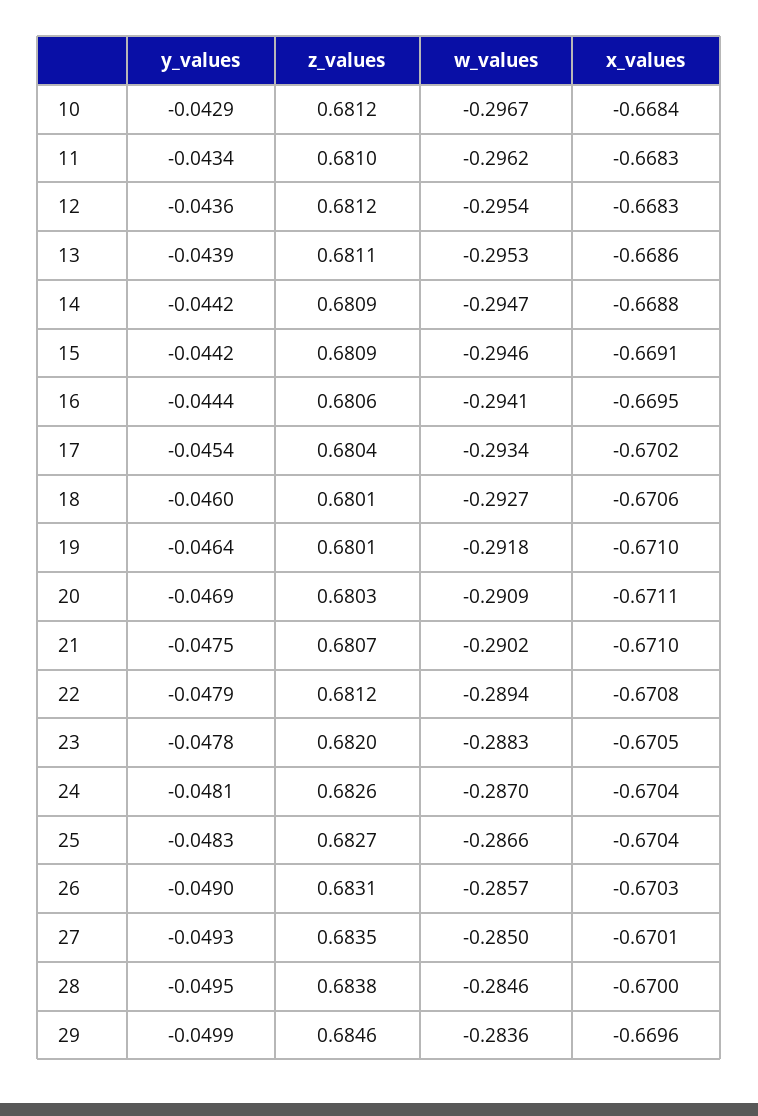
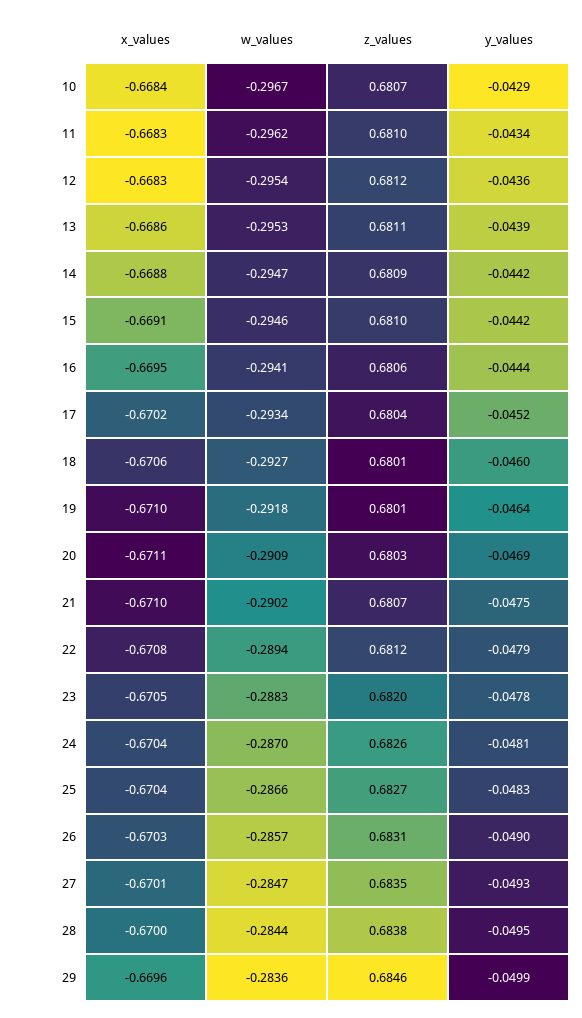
  {
    "y_values": {
      "10": -0.0429,
      "11": -0.0434,
      "12": -0.0436,
      "13": -0.0439,
      "14": -0.0442,
      "15": -0.0442,
      "16": -0.0444,
-     "17": -0.0454,
+     "17": -0.0452,
      "18": -0.046,
      "19": -0.0464,
      "20": -0.0469,
      "21": -0.0475,
      "22": -0.0479,
      "23": -0.0478,
      "24": -0.0481,
      "25": -0.0483,
      "26": -0.049,
      "27": -0.0493,
      "28": -0.0495,
      "29": -0.0499
    },
    "z_values": {
-     "10": 0.6812,
+     "10": 0.6807,
      "11": 0.681,
      "12": 0.6812,
      "13": 0.6811,
      "14": 0.6809,
-     "15": 0.6809,
+     "15": 0.681,
      "16": 0.6806,
      "17": 0.6804,
      "18": 0.6801,
      "19": 0.6801,
      "20": 0.6803,
      "21": 0.6807,
      "22": 0.6812,
      "23": 0.682,
      "24": 0.6826,
      "25": 0.6827,
      "26": 0.6831,
      "27": 0.6835,
      "28": 0.6838,
      "29": 0.6846
    },
    "w_values": {
      "10": -0.2967,
      "11": -0.2962,
      "12": -0.2954,
      "13": -0.2953,
      "14": -0.2947,
      "15": -0.2946,
      "16": -0.2941,
      "17": -0.2934,
      "18": -0.2927,
      "19": -0.2918,
      "20": -0.2909,
      "21": -0.2902,
      "22": -0.2894,
      "23": -0.2883,
      "24": -0.287,
      "25": -0.2866,
      "26": -0.2857,
-     "27": -0.285,
+     "27": -0.2847,
-     "28": -0.2846,
+     "28": -0.2844,
      "29": -0.2836
    },
    "x_values": {
      "10": -0.6684,
      "11": -0.6683,
      "12": -0.6683,
      "13": -0.6686,
      "14": -0.6688,
      "15": -0.6691,
      "16": -0.6695,
      "17": -0.6702,
      "18": -0.6706,
      "19": -0.671,
      "20": -0.6711,
      "21": -0.671,
      "22": -0.6708,
      "23": -0.6705,
      "24": -0.6704,
      "25": -0.6704,
      "26": -0.6703,
      "27": -0.6701,
      "28": -0.67,
      "29": -0.6696
    }
  }

